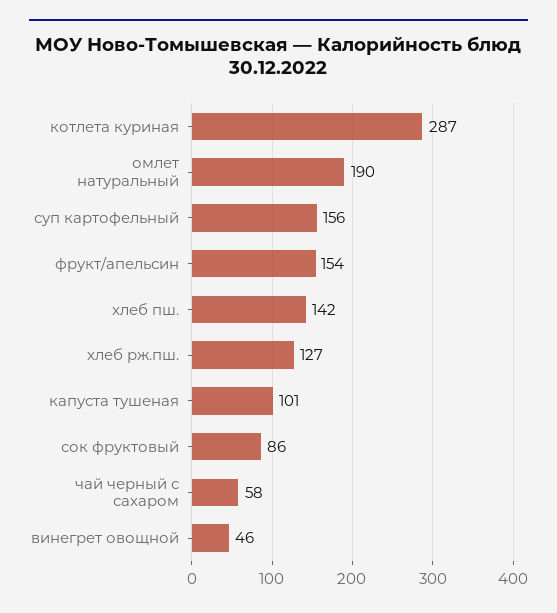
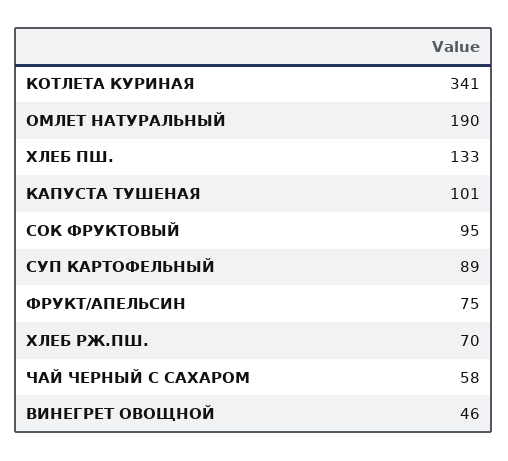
  {
-   "котлета куриная": 287,
+   "котлета куриная": 341,
    "омлет натуральный": 190,
-   "суп картофельный": 156,
+   "суп картофельный": 89,
-   "фрукт/апельсин": 154,
+   "фрукт/апельсин": 75,
-   "хлеб пш.": 142,
+   "хлеб пш.": 133,
-   "хлеб рж.пш.": 127,
+   "хлеб рж.пш.": 70,
    "капуста тушеная": 101,
-   "сок фруктовый": 86,
+   "сок фруктовый": 95,
    "чай черный с сахаром": 58,
    "винегрет овощной": 46
  }

